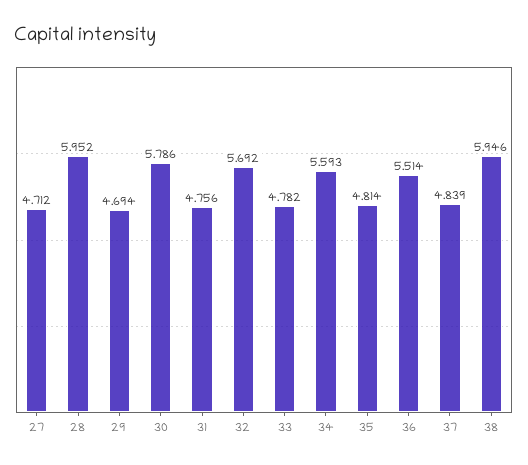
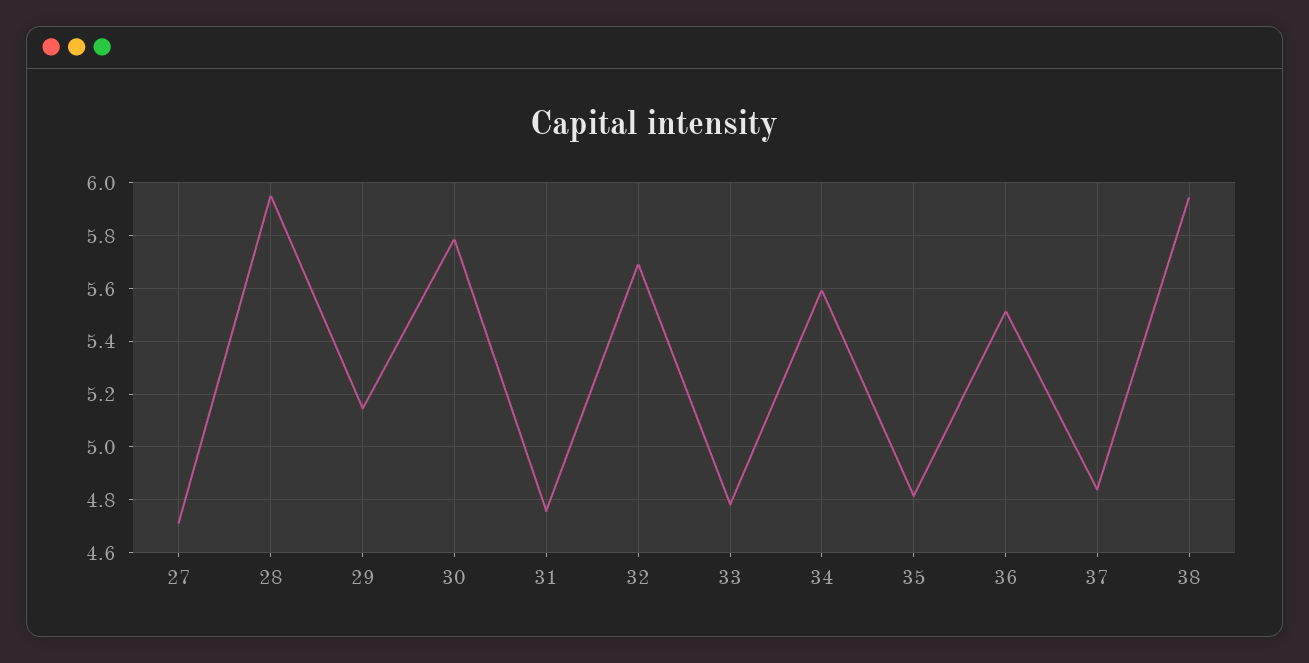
  {
    "27": 4.712,
    "28": 5.952,
-   "29": 4.694,
+   "29": 5.15,
    "30": 5.786,
    "31": 4.756,
    "32": 5.692,
    "33": 4.782,
    "34": 5.593,
    "35": 4.814,
    "36": 5.514,
    "37": 4.839,
    "38": 5.946
  }

